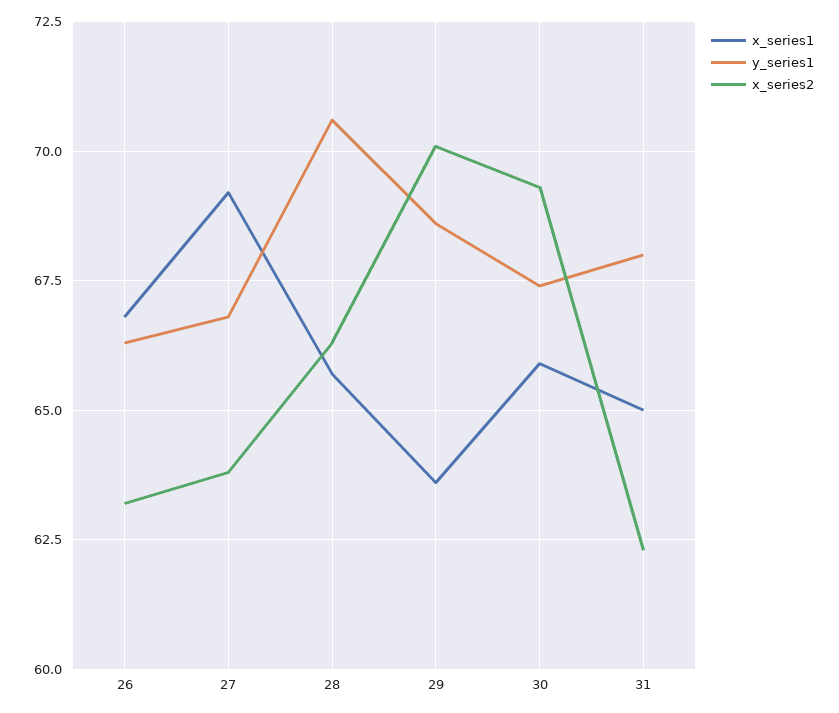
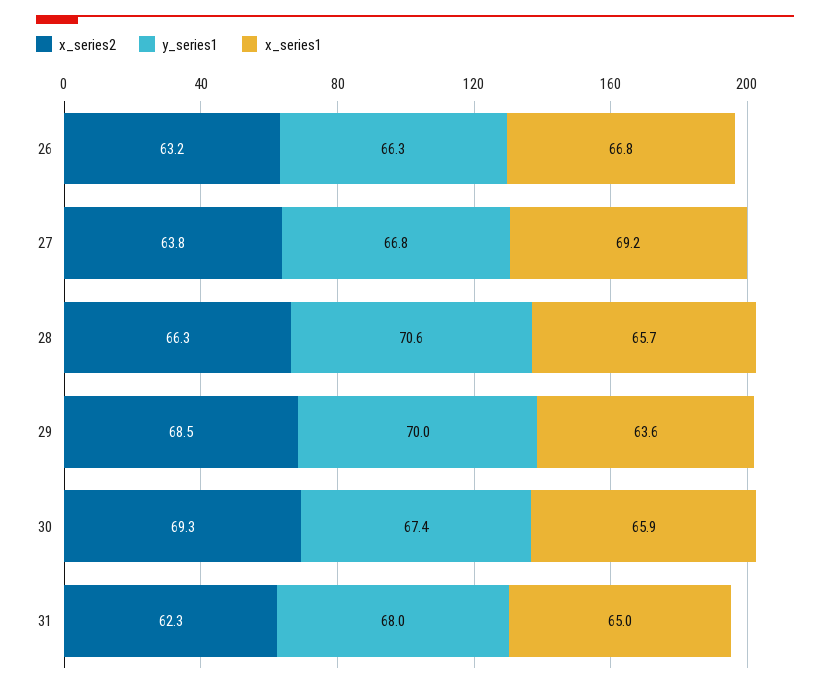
  {
    "x_series1": {
      "26": 66.8,
      "27": 69.2,
      "28": 65.7,
      "29": 63.6,
      "30": 65.9,
      "31": 65
    },
    "y_series1": {
      "26": 66.3,
      "27": 66.8,
      "28": 70.6,
-     "29": 68.5,
+     "29": 70,
      "30": 67.4,
      "31": 68
    },
    "x_series2": {
      "26": 63.2,
      "27": 63.8,
      "28": 66.3,
-     "29": 70,
+     "29": 68.5,
      "30": 69.3,
      "31": 62.3
    }
  }

